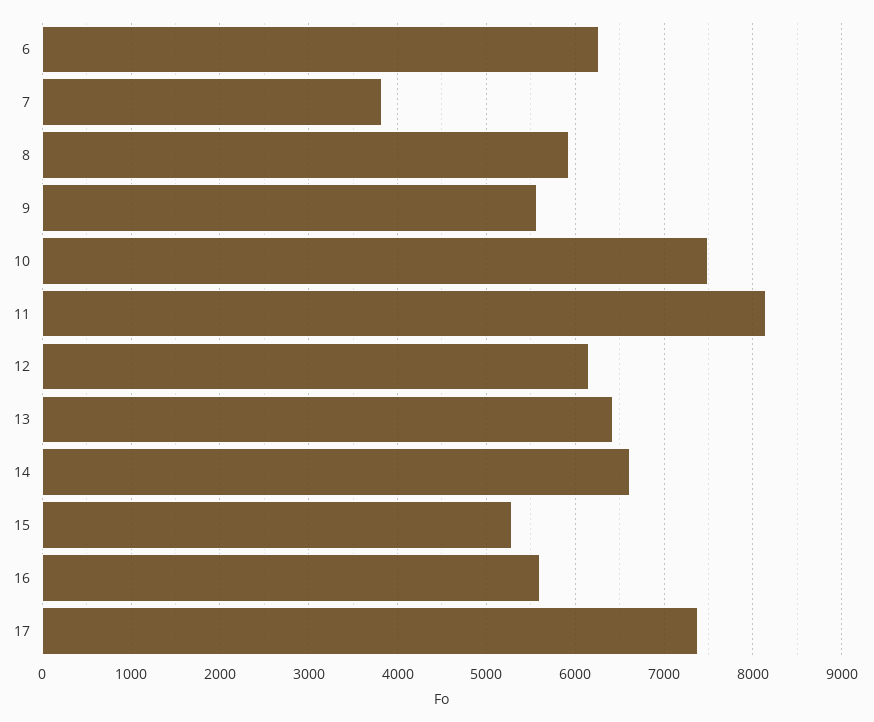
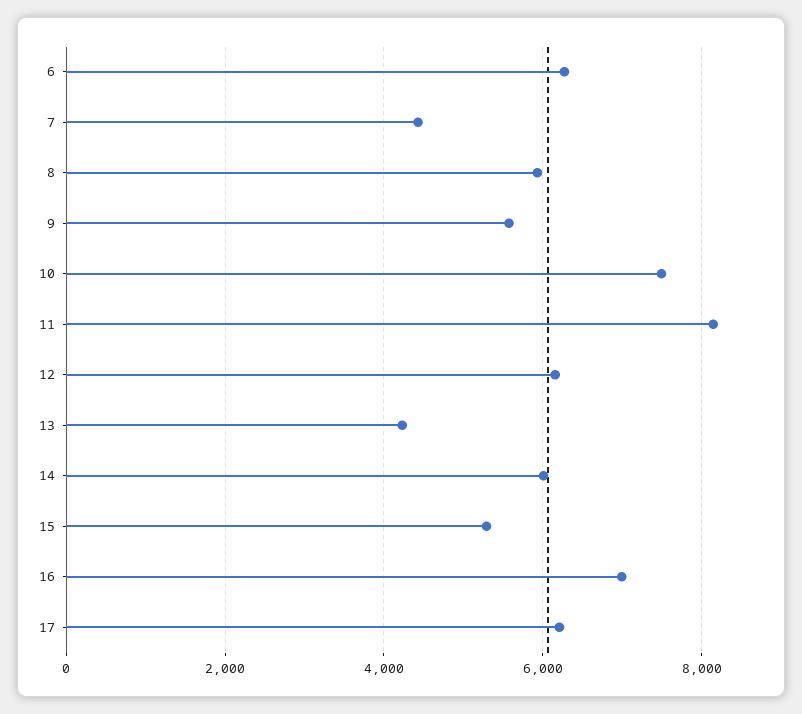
  {
    "6": 6300,
-   "7": 3800,
+   "7": 4400,
    "8": 5900,
    "9": 5600,
    "10": 7500,
    "11": 8100,
    "12": 6200,
-   "13": 6400,
+   "13": 4200,
-   "14": 6600,
+   "14": 6000,
    "15": 5300,
-   "16": 5600,
+   "16": 7000,
-   "17": 7400
+   "17": 6200
  }

